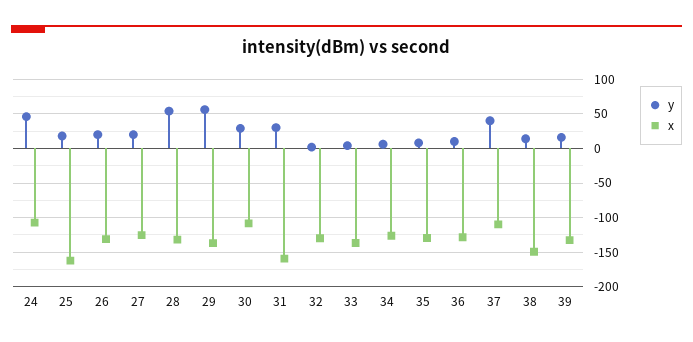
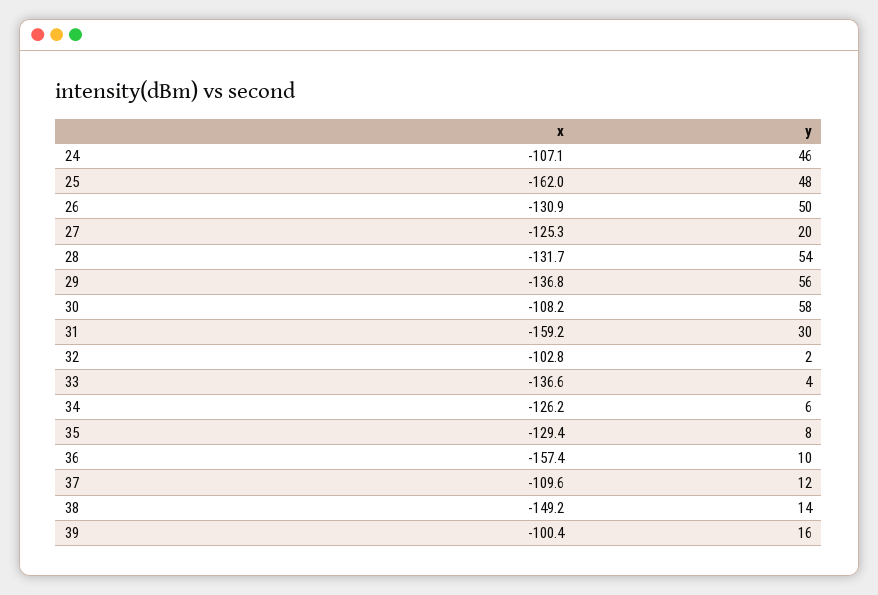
  {
    "y": {
      "24": 46,
-     "25": 20,
+     "25": 48,
-     "26": 20,
+     "26": 50,
      "27": 20,
      "28": 54,
      "29": 56,
-     "30": 30,
+     "30": 58,
      "31": 30,
      "32": 2,
      "33": 4,
      "34": 6,
      "35": 8,
      "36": 10,
-     "37": 40,
+     "37": 12,
      "38": 14,
      "39": 16
    },
    "x": {
      "24": -107.1,
      "25": -162,
      "26": -130.9,
      "27": -125.3,
      "28": -131.7,
      "29": -136.8,
      "30": -108.2,
      "31": -159.2,
-     "32": -130,
+     "32": -102.8,
      "33": -136.6,
      "34": -126.2,
      "35": -129.4,
-     "36": -130,
+     "36": -157.4,
      "37": -109.6,
      "38": -149.2,
-     "39": -130
+     "39": -100.4
    }
  }

